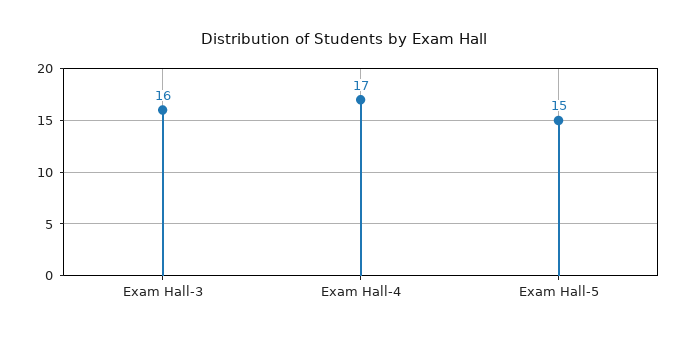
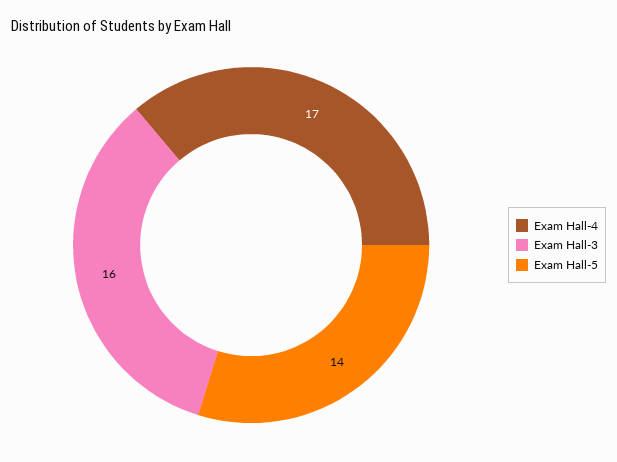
  {
    "Exam Hall-3": 16,
    "Exam Hall-4": 17,
-   "Exam Hall-5": 15
+   "Exam Hall-5": 14
  }

